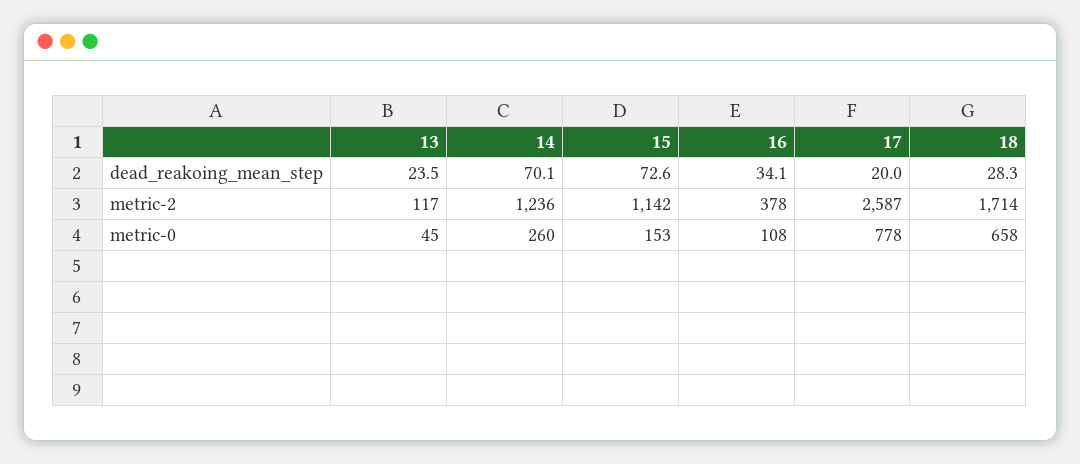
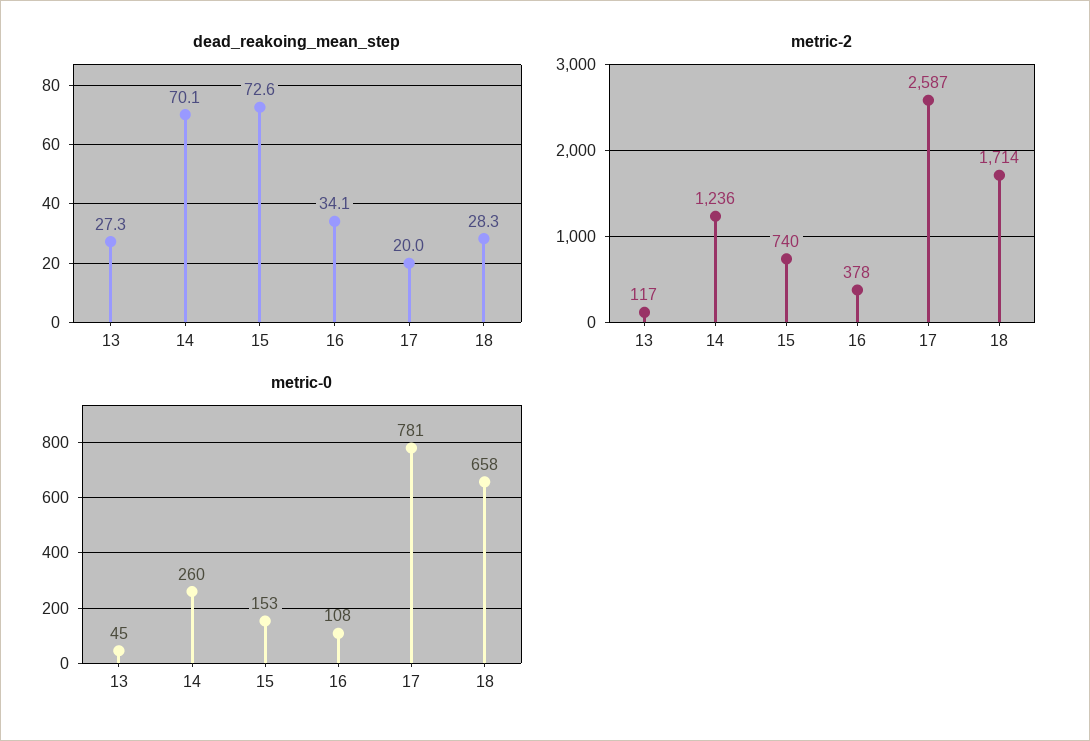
  {
    "dead_reakoing_mean_step": {
-     "13": 23.5,
+     "13": 27.3,
      "14": 70.1,
      "15": 72.6,
      "16": 34.1,
      "17": 20,
      "18": 28.3
    },
    "metric-2": {
      "13": 117,
      "14": 1236,
-     "15": 1142,
+     "15": 740,
      "16": 378,
      "17": 2587,
      "18": 1714
    },
    "metric-0": {
      "13": 45,
      "14": 260,
      "15": 153,
      "16": 108,
-     "17": 778,
+     "17": 781,
      "18": 658
    }
  }

